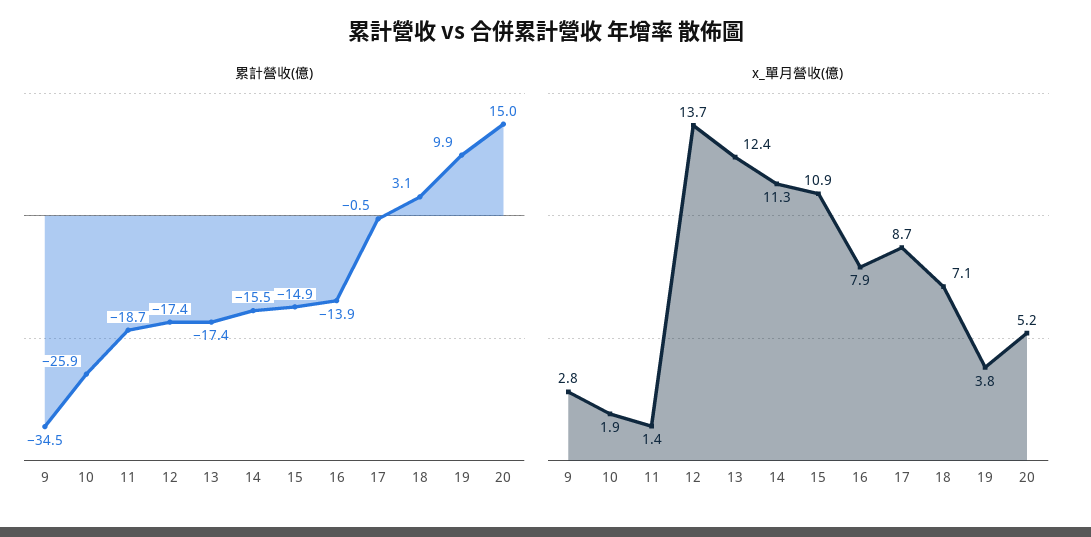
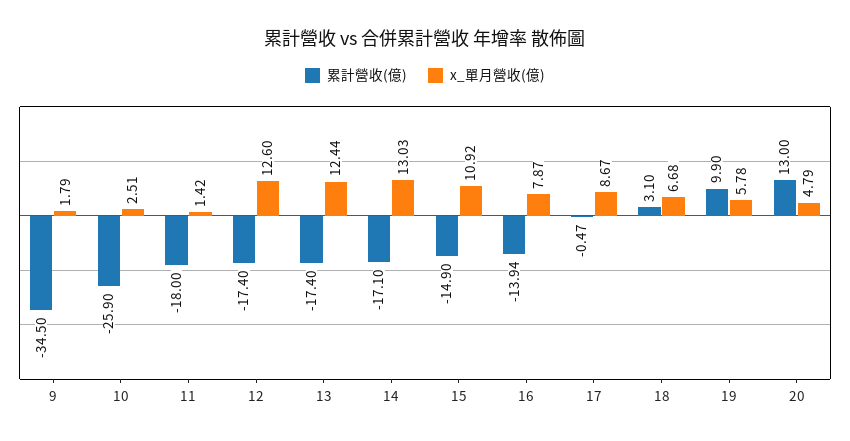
  {
    "累計營收(億)": {
      "9": -34.5,
      "10": -25.9,
-     "11": -18.7,
+     "11": -18,
      "12": -17.4,
      "13": -17.4,
-     "14": -15.5,
+     "14": -17.1,
      "15": -14.9,
      "16": -13.94,
      "17": -0.47,
      "18": 3.1,
      "19": 9.9,
-     "20": 15
+     "20": 13
    },
    "x_單月營收(億)": {
-     "9": 2.8,
+     "9": 1.79,
-     "10": 1.9,
+     "10": 2.51,
      "11": 1.42,
-     "12": 13.7,
+     "12": 12.6,
      "13": 12.44,
-     "14": 11.3,
+     "14": 13.03,
      "15": 10.92,
      "16": 7.87,
      "17": 8.67,
-     "18": 7.1,
+     "18": 6.68,
-     "19": 3.8,
+     "19": 5.78,
-     "20": 5.2
+     "20": 4.79
    }
  }

